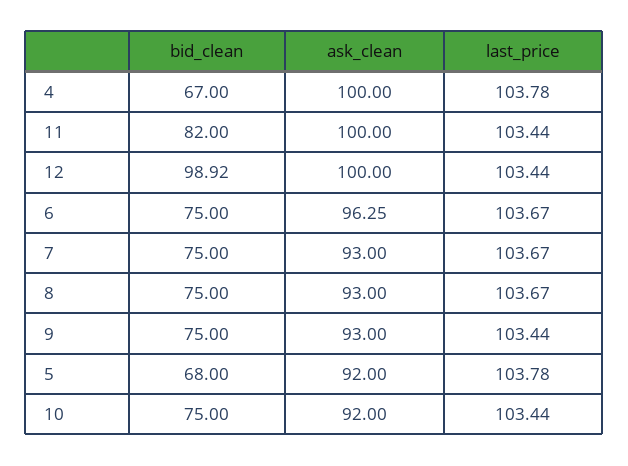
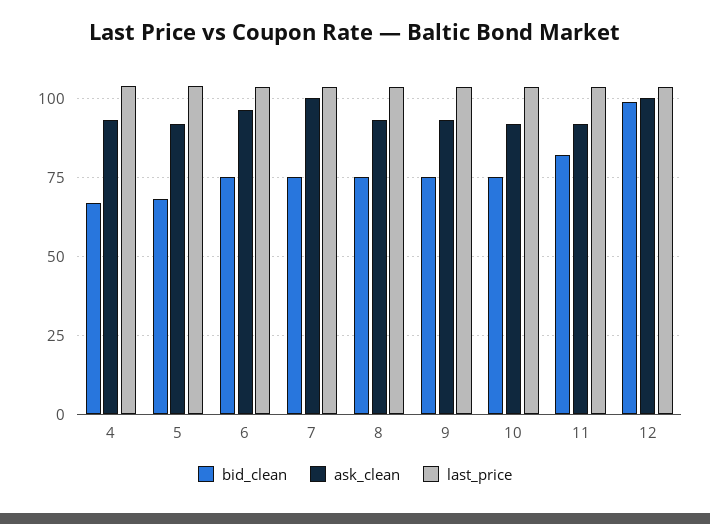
  {
    "bid_clean": {
      "4": 67,
      "11": 82,
      "12": 98.92,
      "6": 75,
      "7": 75,
      "8": 75,
      "9": 75,
      "5": 68,
      "10": 75
    },
    "ask_clean": {
-     "4": 100,
+     "4": 92.5,
-     "11": 100,
+     "11": 92.5,
      "12": 100,
      "6": 96.25,
-     "7": 93,
+     "7": 100,
      "8": 93,
      "9": 93,
      "5": 92,
      "10": 92
    },
    "last_price": {
      "4": 103.78,
      "11": 103.44,
      "12": 103.44,
      "6": 103.67,
      "7": 103.67,
      "8": 103.67,
      "9": 103.44,
      "5": 103.78,
      "10": 103.44
    }
  }

